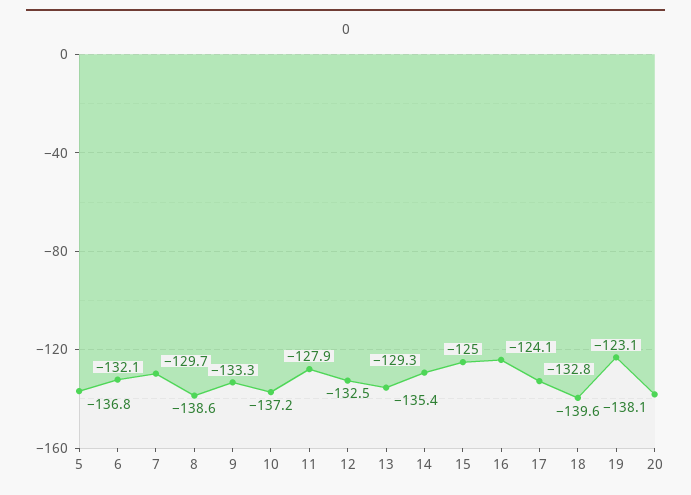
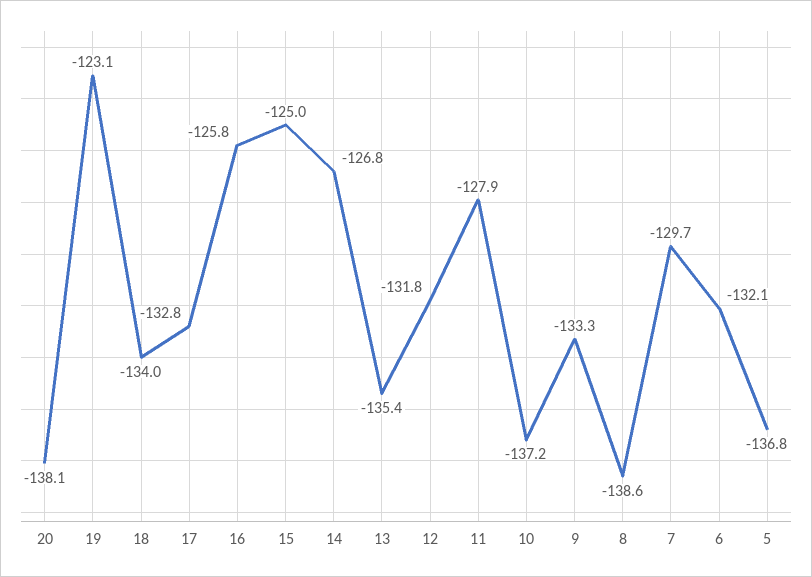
  {
    "5": -136.8,
    "6": -132.1,
    "7": -129.7,
    "8": -138.6,
    "9": -133.3,
    "10": -137.2,
    "11": -127.9,
-   "12": -132.5,
+   "12": -131.8,
    "13": -135.4,
-   "14": -129.3,
+   "14": -126.8,
    "15": -125,
-   "16": -124.1,
+   "16": -125.8,
    "17": -132.8,
-   "18": -139.6,
+   "18": -134,
    "19": -123.1,
    "20": -138.1
  }

